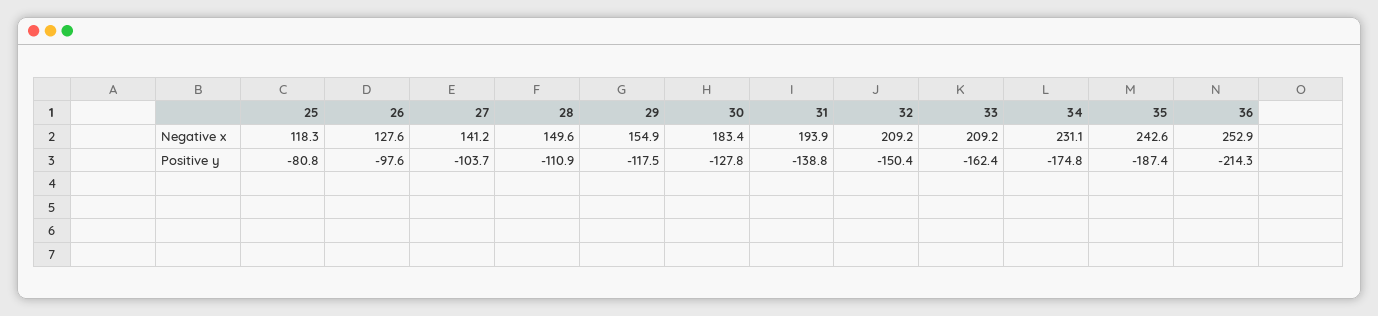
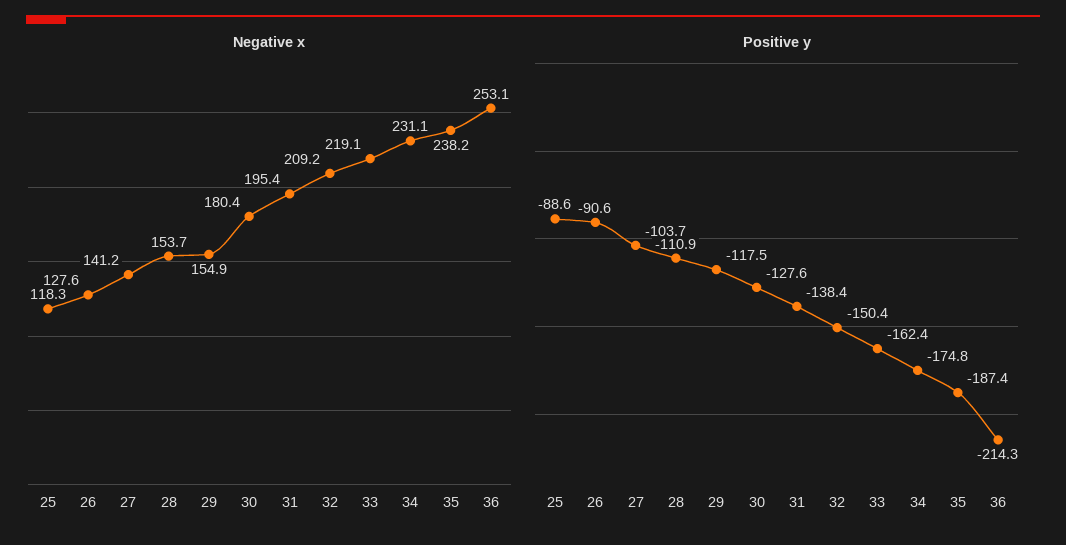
  {
    "Negative x": {
      "25": 118.3,
      "26": 127.6,
      "27": 141.2,
-     "28": 149.6,
+     "28": 153.7,
      "29": 154.9,
-     "30": 183.4,
+     "30": 180.4,
-     "31": 193.9,
+     "31": 195.4,
      "32": 209.2,
-     "33": 209.2,
+     "33": 219.1,
      "34": 231.1,
-     "35": 242.6,
+     "35": 238.2,
-     "36": 252.9
+     "36": 253.1
    },
    "Positive y": {
-     "25": -80.8,
+     "25": -88.6,
-     "26": -97.6,
+     "26": -90.6,
      "27": -103.7,
      "28": -110.9,
      "29": -117.5,
-     "30": -127.8,
+     "30": -127.6,
-     "31": -138.8,
+     "31": -138.4,
      "32": -150.4,
      "33": -162.4,
      "34": -174.8,
      "35": -187.4,
      "36": -214.3
    }
  }

